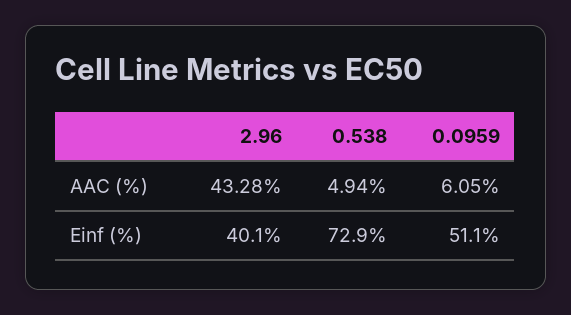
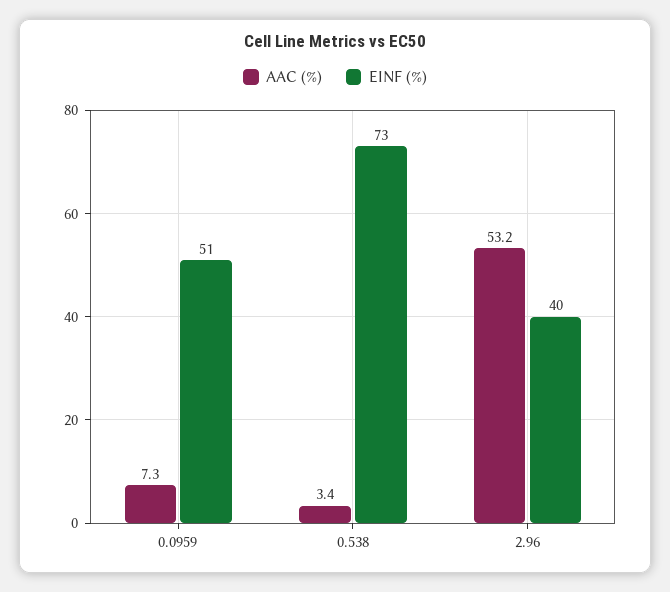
  {
    "AAC (%)": {
-     "2.96": 43.28,
+     "2.96": 53.2,
-     "0.538": 4.94,
+     "0.538": 3.4,
-     "0.0959": 6.05
+     "0.0959": 7.3
    },
    "Einf (%)": {
      "2.96": 40.1,
      "0.538": 72.9,
      "0.0959": 51.1
    }
  }

